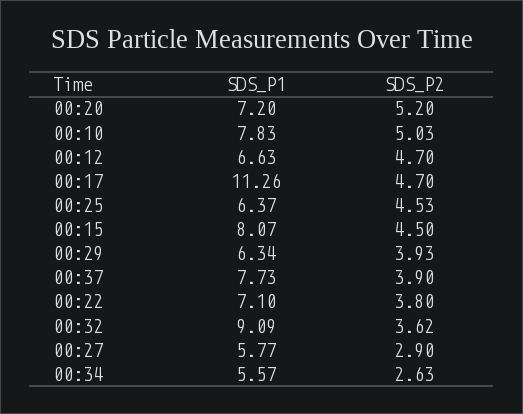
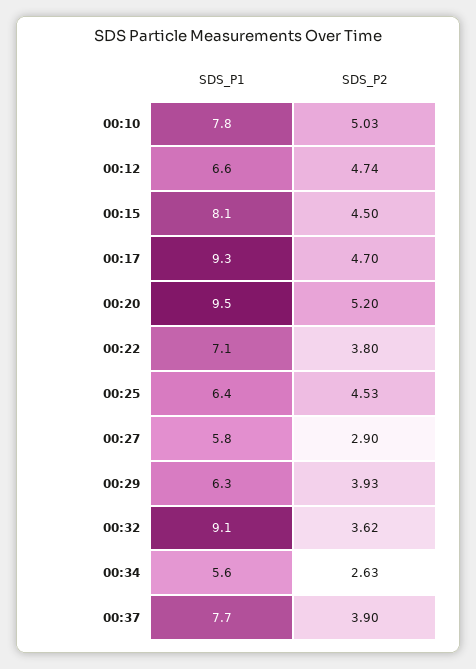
  {
    "SDS_P1": {
-     "00:20": 7.2,
+     "00:20": 9.5,
      "00:10": 7.83,
      "00:12": 6.63,
-     "00:17": 11.26,
+     "00:17": 9.3,
      "00:25": 6.37,
      "00:15": 8.07,
      "00:29": 6.34,
      "00:37": 7.73,
      "00:22": 7.1,
      "00:32": 9.09,
      "00:27": 5.77,
      "00:34": 5.57
    },
    "SDS_P2": {
      "00:20": 5.2,
      "00:10": 5.03,
-     "00:12": 4.7,
+     "00:12": 4.74,
      "00:17": 4.7,
      "00:25": 4.53,
      "00:15": 4.5,
      "00:29": 3.93,
      "00:37": 3.9,
      "00:22": 3.8,
      "00:32": 3.62,
      "00:27": 2.9,
      "00:34": 2.63
    }
  }

